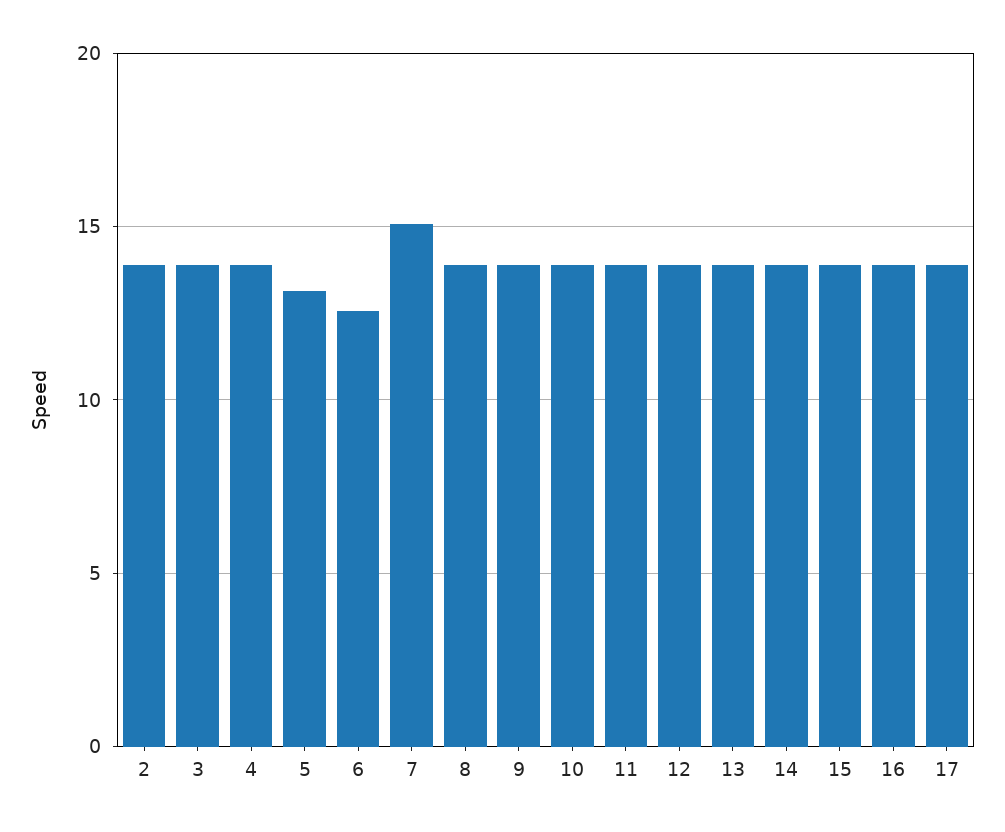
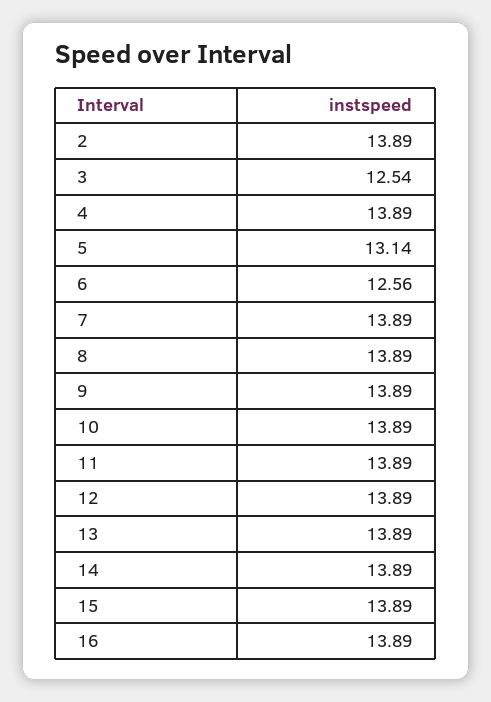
  {
    "2": 13.89,
-   "3": 14,
+   "3": 12.54,
    "4": 13.89,
    "5": 13.14,
    "6": 12.56,
-   "7": 15,
+   "7": 13.89,
    "8": 13.89,
    "9": 13.89,
    "10": 13.89,
    "11": 13.89,
    "12": 13.89,
    "13": 13.89,
    "14": 13.89,
    "15": 13.89,
-   "16": 13.89,
+   "16": 13.89
-   "17": 14
  }

